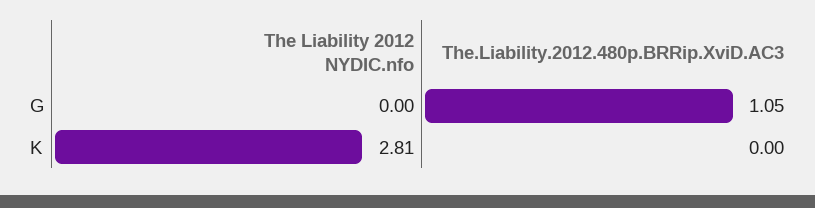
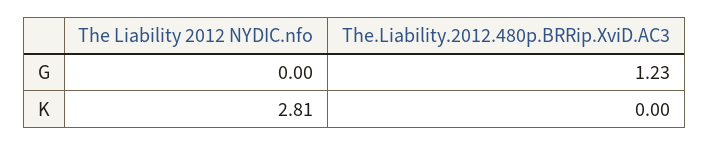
  {
    "The Liability 2012 NYDIC.nfo": {
      "G": 0,
      "K": 2.81
    },
    "The.Liability.2012.480p.BRRip.XviD.AC3": {
-     "G": 1.05,
+     "G": 1.23,
      "K": 0
    }
  }

